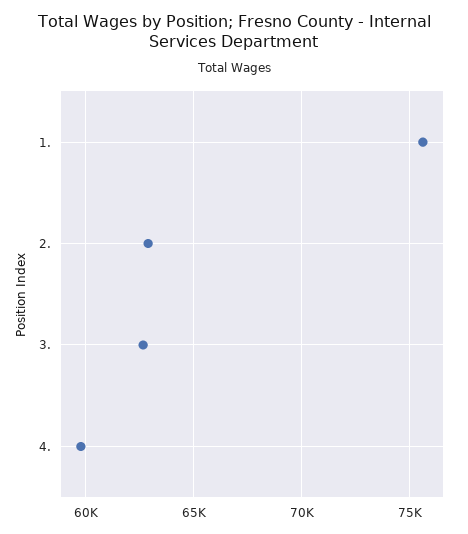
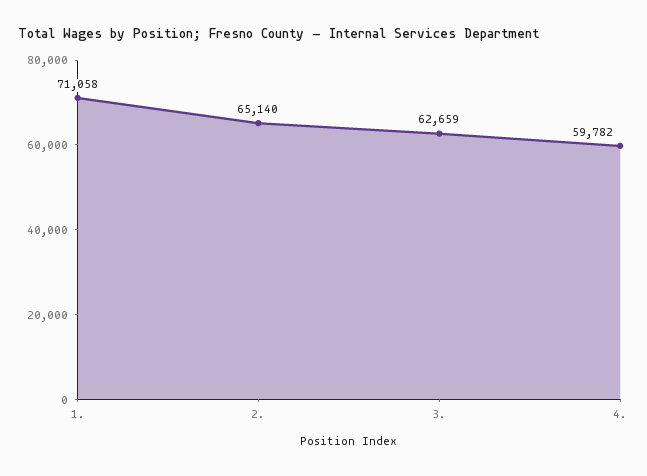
  {
-   "1.": 75500,
+   "1.": 71058,
-   "2.": 63000,
+   "2.": 65140,
    "3.": 62659,
    "4.": 59782
  }

